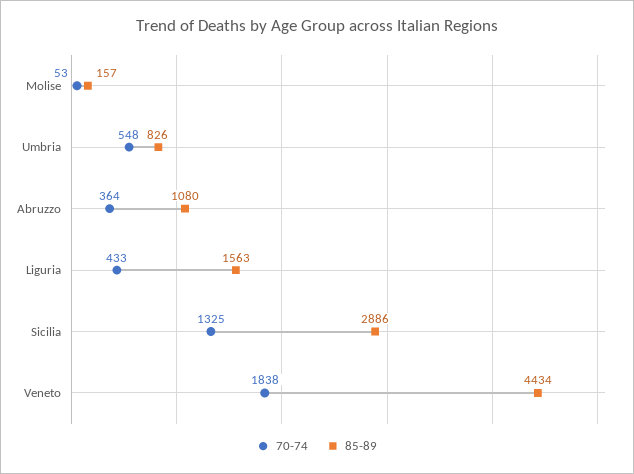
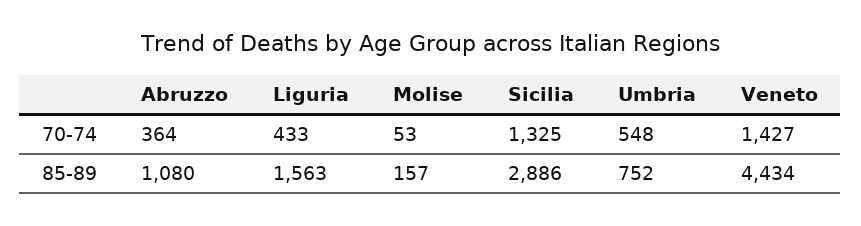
  {
    "70-74": {
      "Molise": 53,
      "Umbria": 548,
      "Abruzzo": 364,
      "Liguria": 433,
      "Sicilia": 1325,
-     "Veneto": 1838
+     "Veneto": 1427
    },
    "85-89": {
      "Molise": 157,
-     "Umbria": 826,
+     "Umbria": 752,
      "Abruzzo": 1080,
      "Liguria": 1563,
      "Sicilia": 2886,
      "Veneto": 4434
    }
  }

